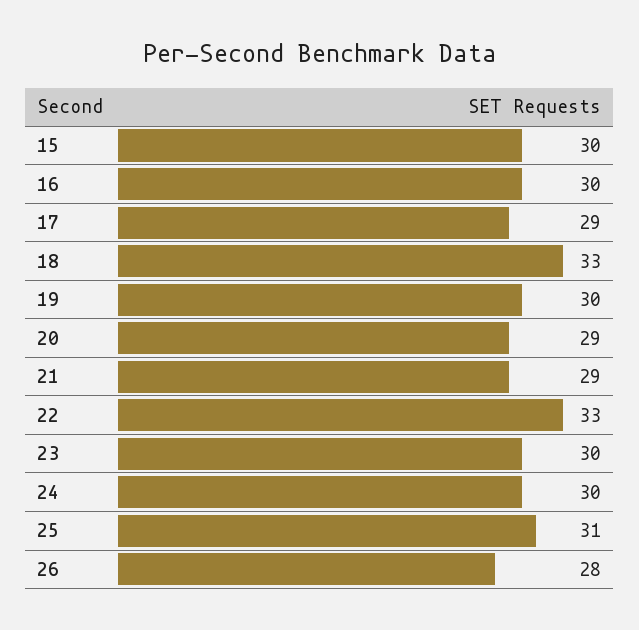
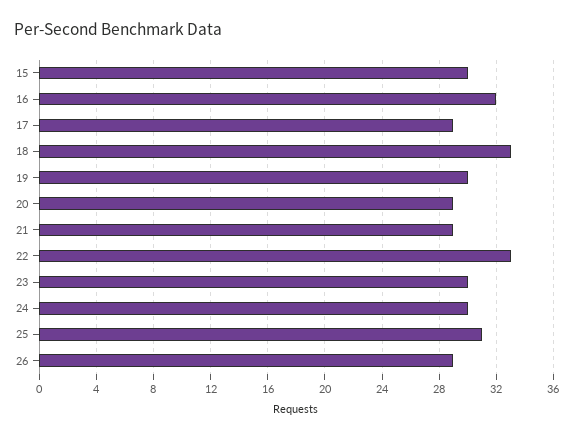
  {
    "15": 30,
-   "16": 30,
+   "16": 32,
    "17": 29,
    "18": 33,
    "19": 30,
    "20": 29,
    "21": 29,
    "22": 33,
    "23": 30,
    "24": 30,
    "25": 31,
-   "26": 28
+   "26": 29
  }

